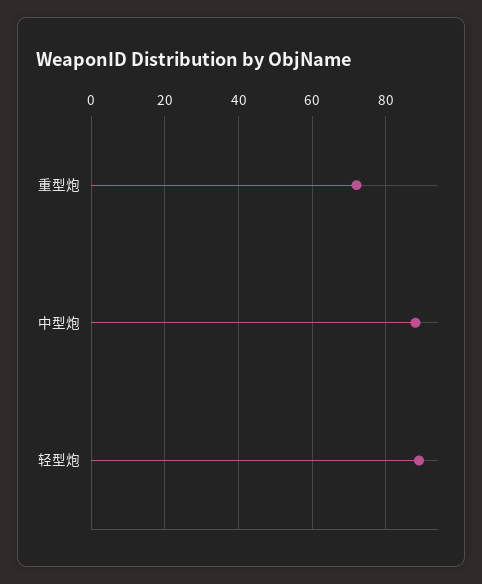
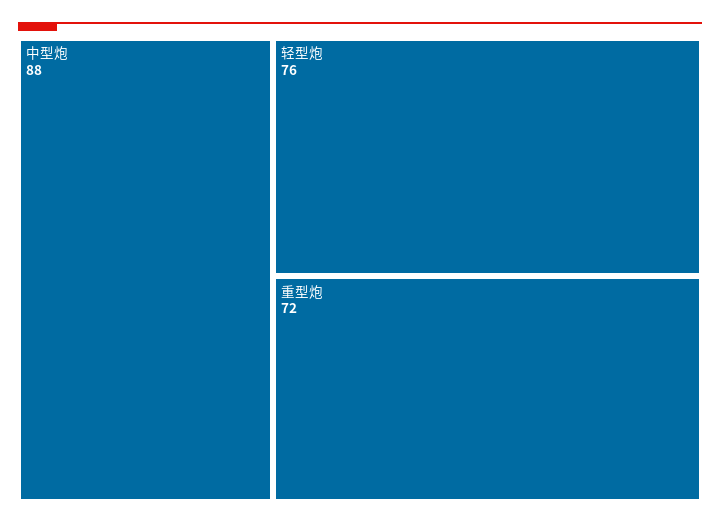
  {
    "重型炮": 72,
    "中型炮": 88,
-   "轻型炮": 90
+   "轻型炮": 76
  }

